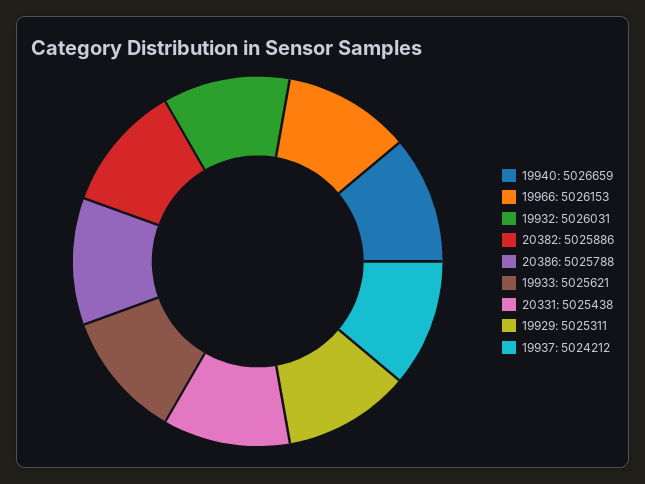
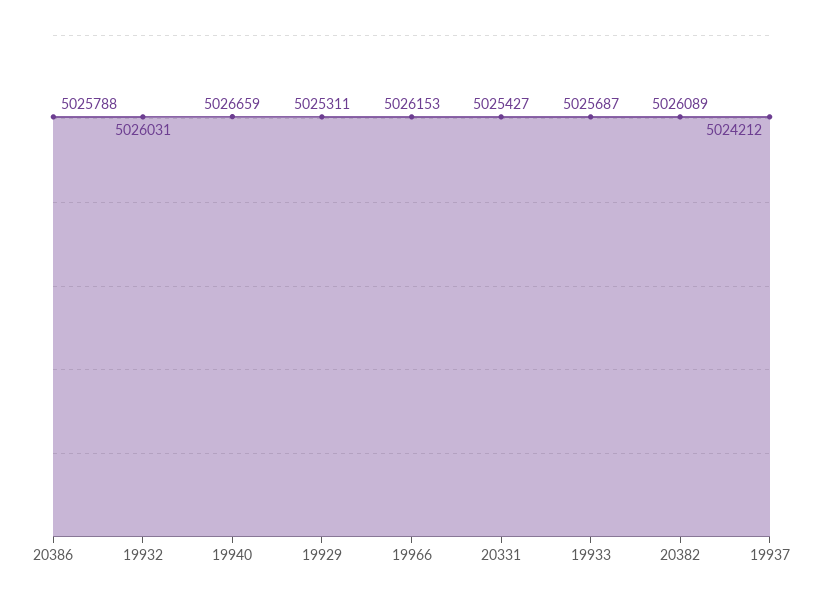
  {
    "19940": 5026659,
    "19966": 5026153,
    "19932": 5026031,
-   "20382": 5025886,
+   "20382": 5026089,
    "20386": 5025788,
-   "19933": 5025621,
+   "19933": 5025687,
-   "20331": 5025438,
+   "20331": 5025427,
    "19929": 5025311,
    "19937": 5024212
  }

